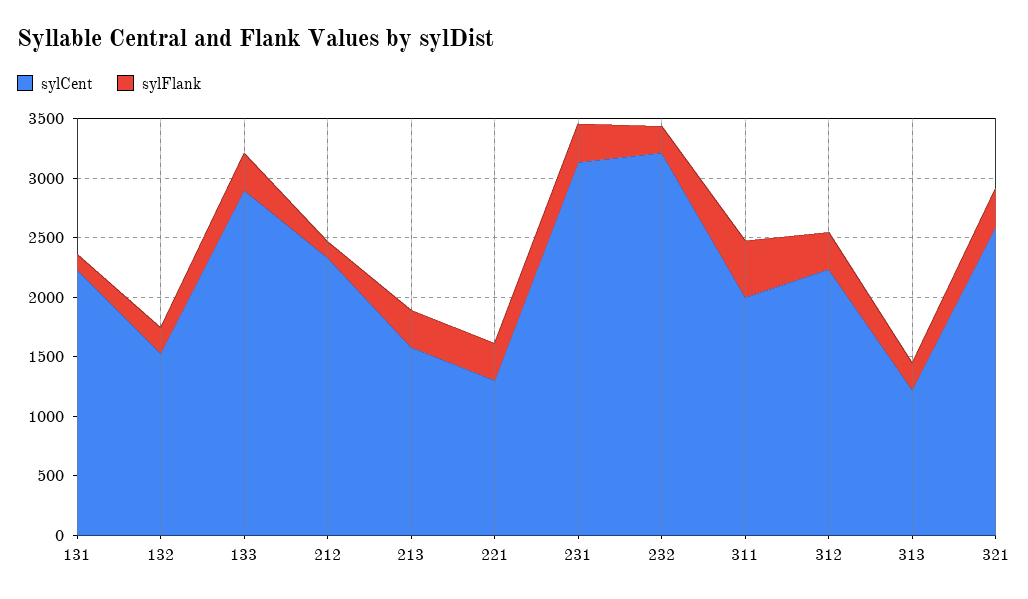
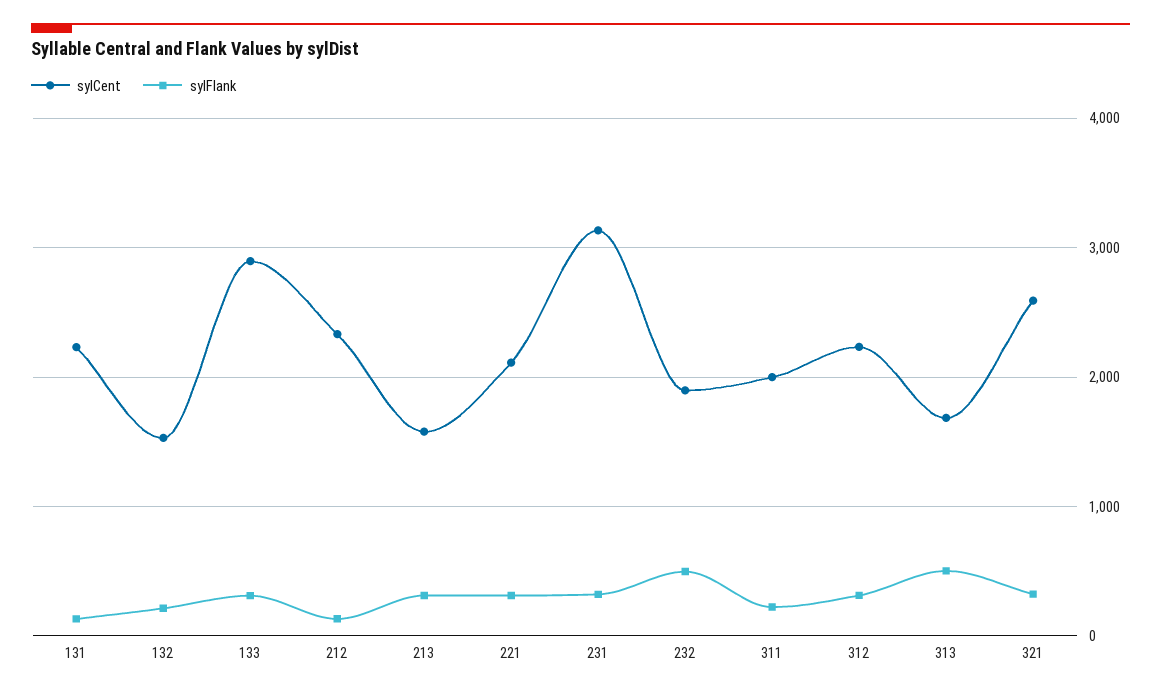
  {
    "sylCent": {
      "131": 2200,
      "132": 1500,
      "133": 2900,
      "212": 2300,
      "213": 1600,
-     "221": 1300,
+     "221": 2100,
      "231": 3100,
-     "232": 3200,
+     "232": 1900,
      "311": 2000,
      "312": 2200,
-     "313": 1200,
+     "313": 1700,
      "321": 2600
    },
    "sylFlank": {
      "131": 100,
      "132": 200,
      "133": 300,
      "212": 100,
      "213": 300,
      "221": 300,
      "231": 300,
-     "232": 200,
+     "232": 500,
-     "311": 500,
+     "311": 200,
      "312": 300,
-     "313": 200,
+     "313": 500,
      "321": 300
    }
  }

